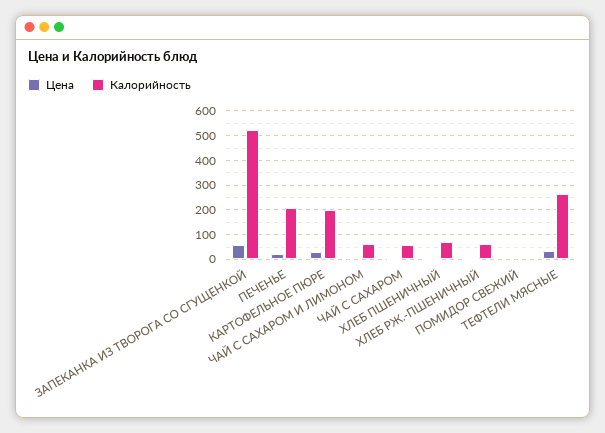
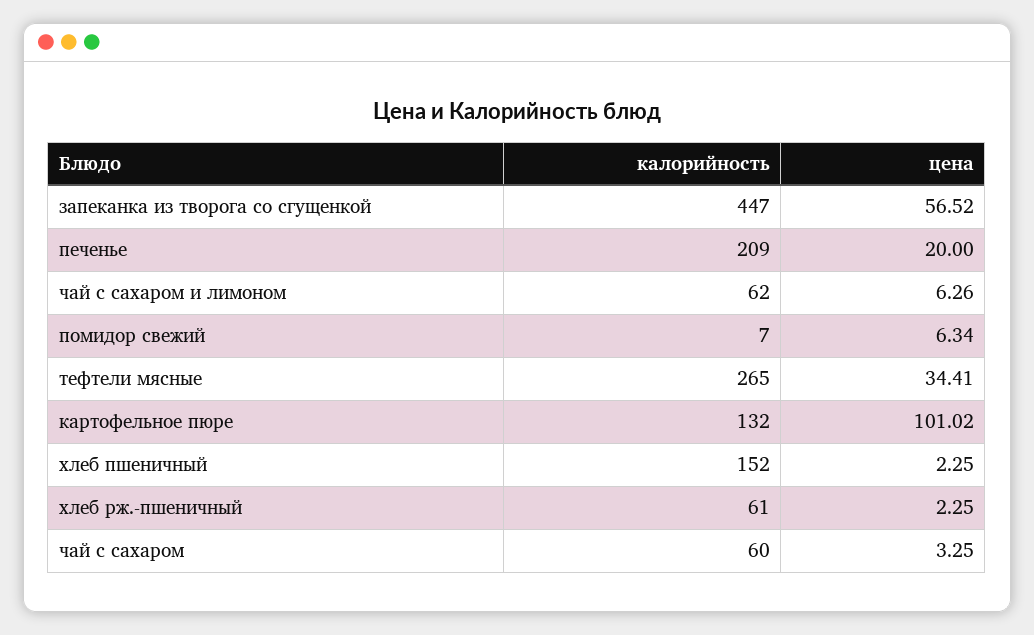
  {
    "Цена": {
      "ЗАПЕКАНКА ИЗ ТВОРОГА СО СГУЩЕНКОЙ": 56.52,
      "ПЕЧЕНЬЕ": 20,
-     "КАРТОФЕЛЬНОЕ ПЮРЕ": 25,
+     "КАРТОФЕЛЬНОЕ ПЮРЕ": 101.02,
      "ЧАЙ С САХАРОМ И ЛИМОНОМ": 6.26,
      "ЧАЙ С САХАРОМ": 3.25,
      "ХЛЕБ ПШЕНИЧНЫЙ": 2.25,
      "ХЛЕБ РЖ.-ПШЕНИЧНЫЙ": 2.25,
      "ПОМИДОР СВЕЖИЙ": 6.34,
      "ТЕФТЕЛИ МЯСНЫЕ": 34.41
    },
    "Калорийность": {
-     "ЗАПЕКАНКА ИЗ ТВОРОГА СО СГУЩЕНКОЙ": 525,
+     "ЗАПЕКАНКА ИЗ ТВОРОГА СО СГУЩЕНКОЙ": 447,
      "ПЕЧЕНЬЕ": 209,
-     "КАРТОФЕЛЬНОЕ ПЮРЕ": 200,
+     "КАРТОФЕЛЬНОЕ ПЮРЕ": 132,
      "ЧАЙ С САХАРОМ И ЛИМОНОМ": 62,
      "ЧАЙ С САХАРОМ": 60,
-     "ХЛЕБ ПШЕНИЧНЫЙ": 75,
+     "ХЛЕБ ПШЕНИЧНЫЙ": 152,
      "ХЛЕБ РЖ.-ПШЕНИЧНЫЙ": 61,
      "ПОМИДОР СВЕЖИЙ": 7,
      "ТЕФТЕЛИ МЯСНЫЕ": 265
    }
  }

